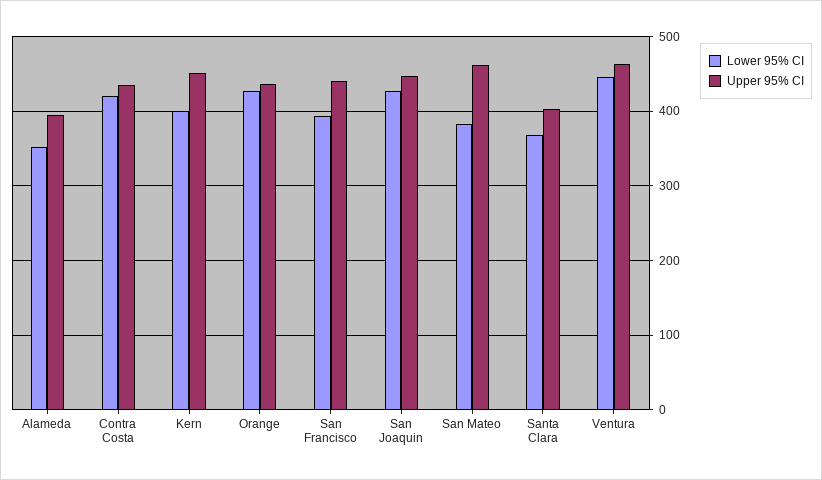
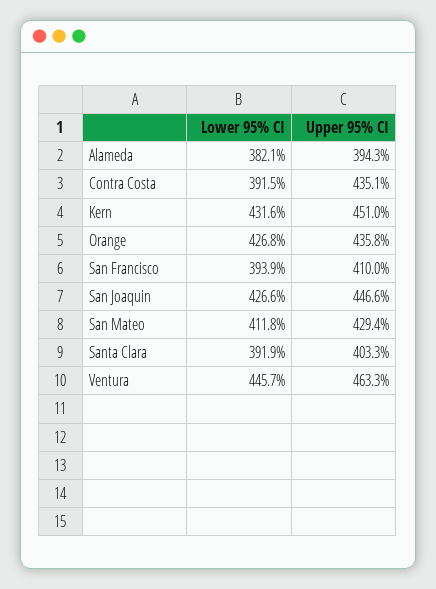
  {
    "Lower 95% CI": {
-     "Alameda": 350,
+     "Alameda": 382.1,
-     "Contra Costa": 420,
+     "Contra Costa": 391.5,
-     "Kern": 400,
+     "Kern": 431.6,
      "Orange": 426.8,
      "San Francisco": 393.9,
      "San Joaquin": 426.6,
-     "San Mateo": 380,
+     "San Mateo": 411.8,
-     "Santa Clara": 370,
+     "Santa Clara": 391.9,
      "Ventura": 445.7
    },
    "Upper 95% CI": {
      "Alameda": 394.3,
      "Contra Costa": 435.1,
      "Kern": 451,
      "Orange": 435.8,
-     "San Francisco": 440,
+     "San Francisco": 410,
      "San Joaquin": 446.6,
-     "San Mateo": 460,
+     "San Mateo": 429.4,
      "Santa Clara": 403.3,
      "Ventura": 463.3
    }
  }

